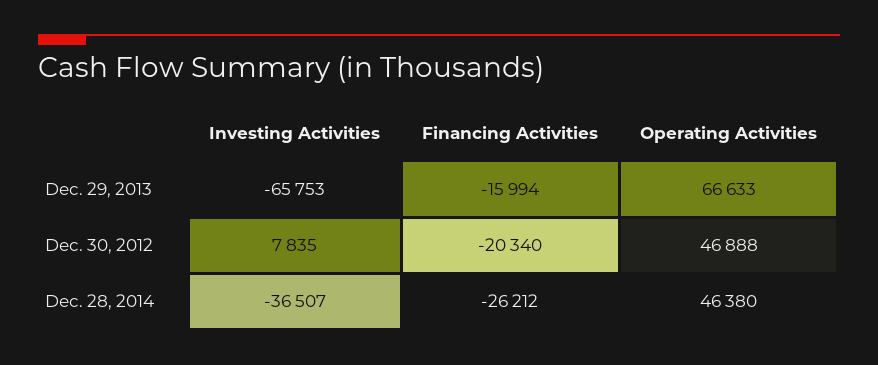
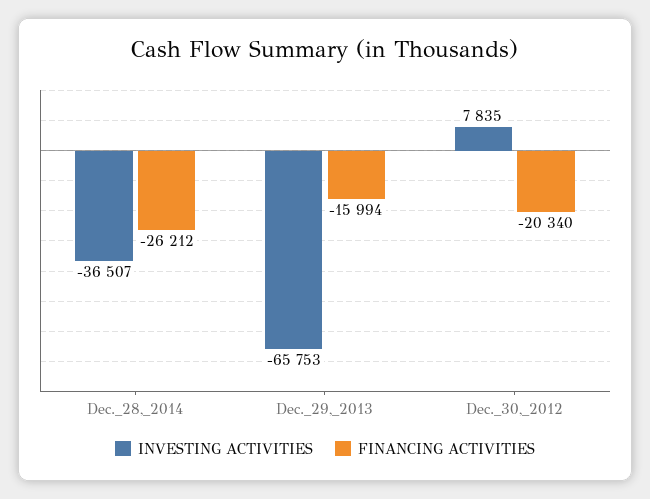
  {
    "Investing Activities": {
      "Dec. 29, 2013": -65753,
      "Dec. 30, 2012": 7835,
      "Dec. 28, 2014": -36507
    },
    "Financing Activities": {
      "Dec. 29, 2013": -15994,
      "Dec. 30, 2012": -20340,
      "Dec. 28, 2014": -26212
-   },
+   }
-   "Operating Activities": {
-     "Dec. 29, 2013": 66633,
-     "Dec. 30, 2012": 46888,
-     "Dec. 28, 2014": 46380
-   }
  }

